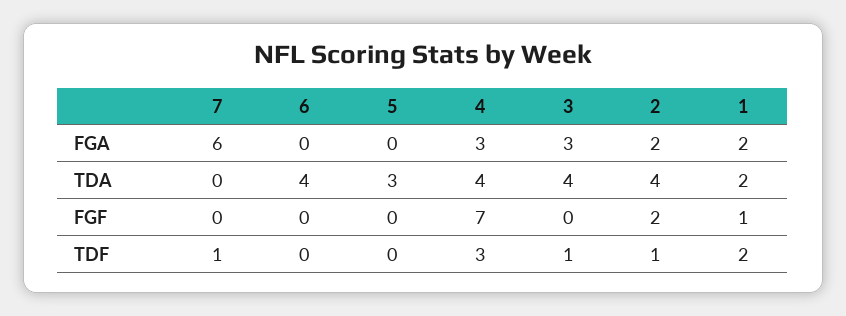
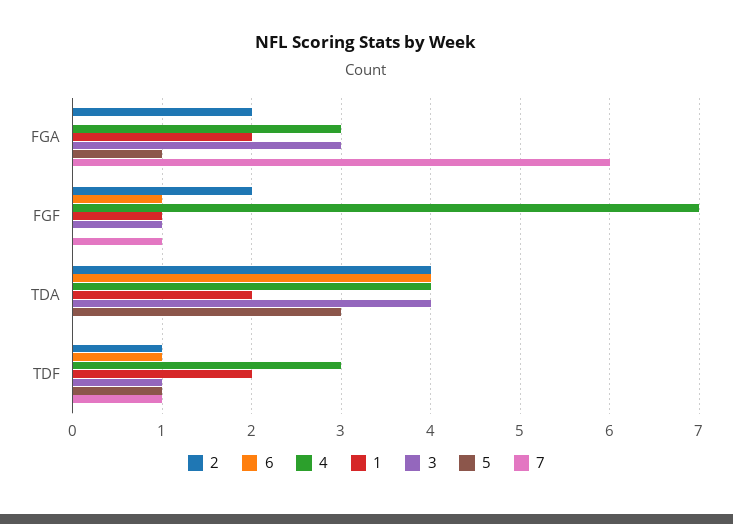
  {
    "7": {
      "FGA": 6,
      "TDA": 0,
-     "FGF": 0,
+     "FGF": 1,
      "TDF": 1
    },
    "6": {
      "FGA": 0,
      "TDA": 4,
-     "FGF": 0,
+     "FGF": 1,
-     "TDF": 0
+     "TDF": 1
    },
    "5": {
-     "FGA": 0,
+     "FGA": 1,
      "TDA": 3,
      "FGF": 0,
-     "TDF": 0
+     "TDF": 1
    },
    "4": {
      "FGA": 3,
      "TDA": 4,
      "FGF": 7,
      "TDF": 3
    },
    "3": {
      "FGA": 3,
      "TDA": 4,
-     "FGF": 0,
+     "FGF": 1,
      "TDF": 1
    },
    "2": {
      "FGA": 2,
      "TDA": 4,
      "FGF": 2,
      "TDF": 1
    },
    "1": {
      "FGA": 2,
      "TDA": 2,
      "FGF": 1,
      "TDF": 2
    }
  }

